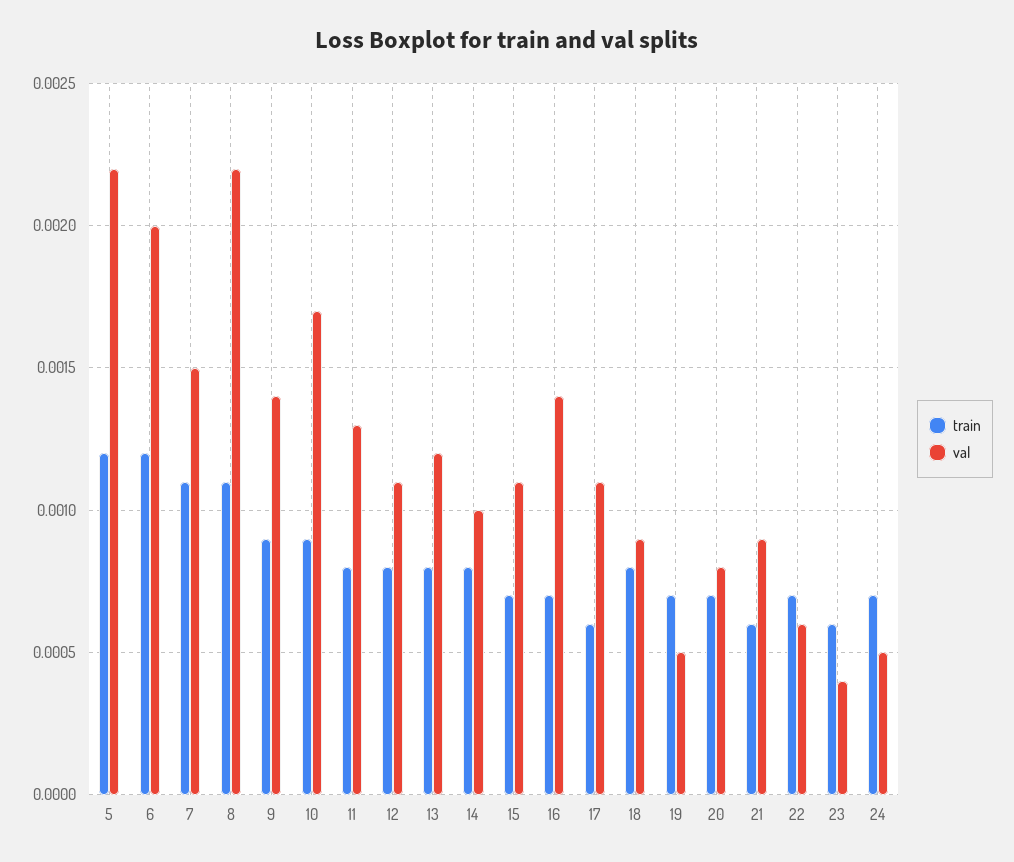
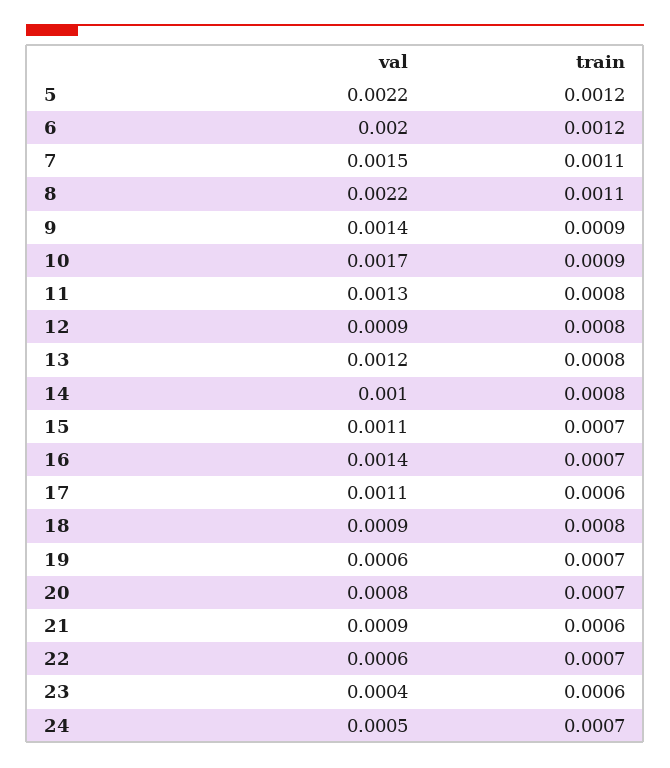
  {
    "train": {
      "5": 0.0012,
      "6": 0.0012,
      "7": 0.0011,
      "8": 0.0011,
      "9": 0.0009,
      "10": 0.0009,
      "11": 0.0008,
      "12": 0.0008,
      "13": 0.0008,
      "14": 0.0008,
      "15": 0.0007,
      "16": 0.0007,
      "17": 0.0006,
      "18": 0.0008,
      "19": 0.0007,
      "20": 0.0007,
      "21": 0.0006,
      "22": 0.0007,
      "23": 0.0006,
      "24": 0.0007
    },
    "val": {
      "5": 0.0022,
      "6": 0.002,
      "7": 0.0015,
      "8": 0.0022,
      "9": 0.0014,
      "10": 0.0017,
      "11": 0.0013,
-     "12": 0.0011,
+     "12": 0.0009,
      "13": 0.0012,
      "14": 0.001,
      "15": 0.0011,
      "16": 0.0014,
      "17": 0.0011,
      "18": 0.0009,
-     "19": 0.0005,
+     "19": 0.0006,
      "20": 0.0008,
      "21": 0.0009,
      "22": 0.0006,
      "23": 0.0004,
      "24": 0.0005
    }
  }

